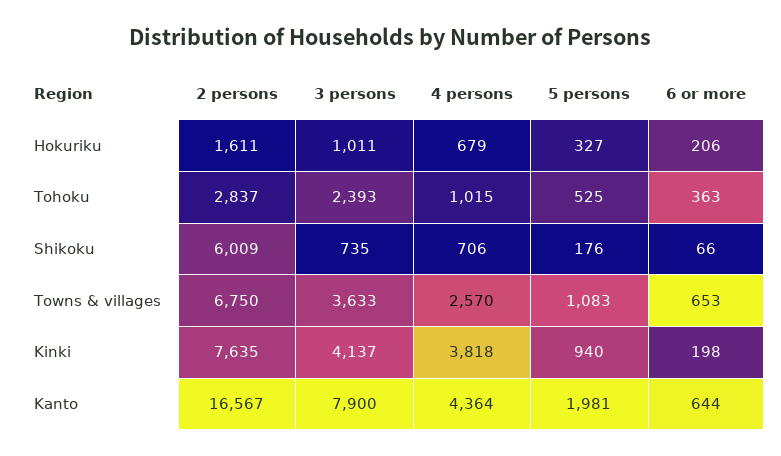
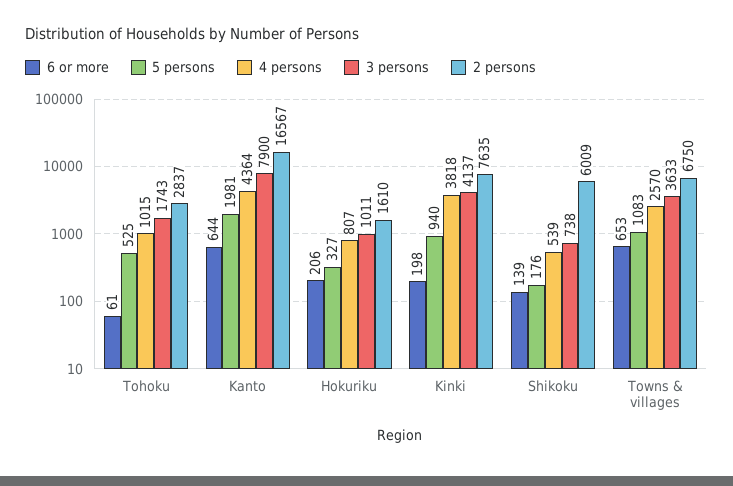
  {
    "2 persons": {
-     "Hokuriku": 1611,
+     "Hokuriku": 1610,
      "Tohoku": 2837,
      "Shikoku": 6009,
      "Towns & villages": 6750,
      "Kinki": 7635,
      "Kanto": 16567
    },
    "3 persons": {
      "Hokuriku": 1011,
-     "Tohoku": 2393,
+     "Tohoku": 1743,
-     "Shikoku": 735,
+     "Shikoku": 738,
      "Towns & villages": 3633,
      "Kinki": 4137,
      "Kanto": 7900
    },
    "4 persons": {
-     "Hokuriku": 679,
+     "Hokuriku": 807,
      "Tohoku": 1015,
-     "Shikoku": 706,
+     "Shikoku": 539,
      "Towns & villages": 2570,
      "Kinki": 3818,
      "Kanto": 4364
    },
    "5 persons": {
      "Hokuriku": 327,
      "Tohoku": 525,
      "Shikoku": 176,
      "Towns & villages": 1083,
      "Kinki": 940,
      "Kanto": 1981
    },
    "6 or more": {
      "Hokuriku": 206,
-     "Tohoku": 363,
+     "Tohoku": 61,
-     "Shikoku": 66,
+     "Shikoku": 139,
      "Towns & villages": 653,
      "Kinki": 198,
      "Kanto": 644
    }
  }

